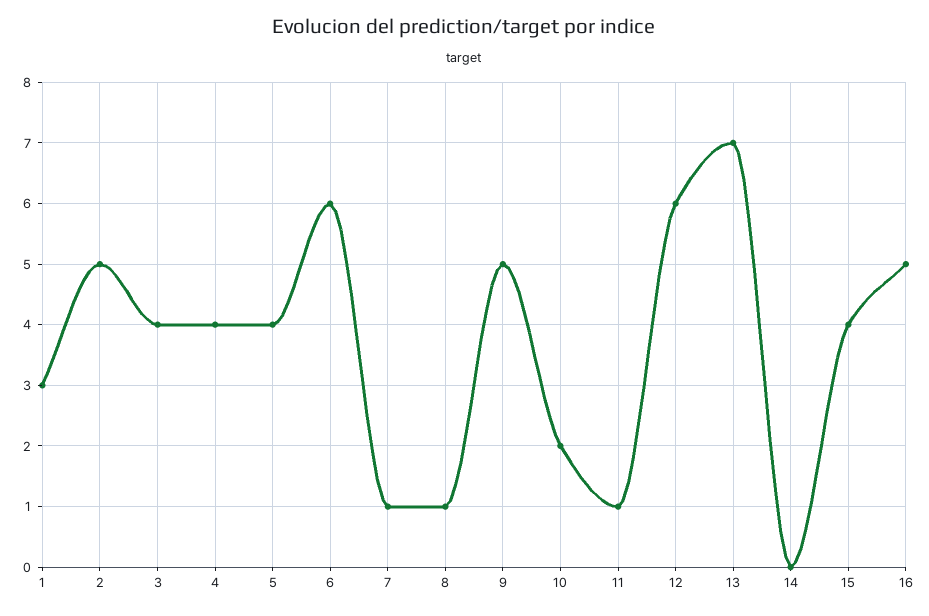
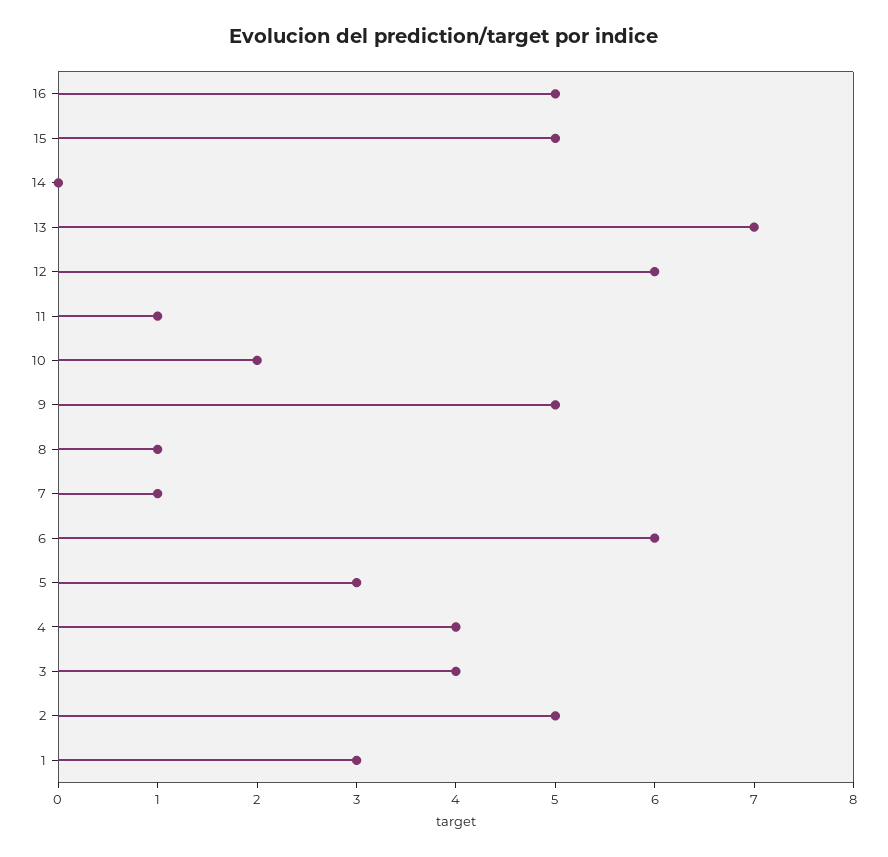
  {
    "1": 3,
    "2": 5,
    "3": 4,
    "4": 4,
-   "5": 4,
+   "5": 3,
    "6": 6,
    "7": 1,
    "8": 1,
    "9": 5,
    "10": 2,
    "11": 1,
    "12": 6,
    "13": 7,
    "14": 0,
-   "15": 4,
+   "15": 5,
    "16": 5
  }

